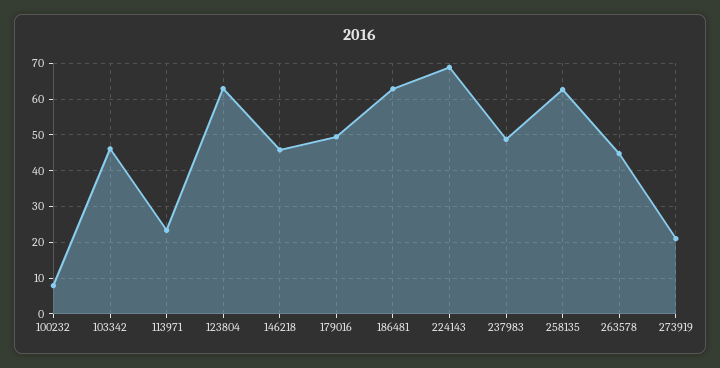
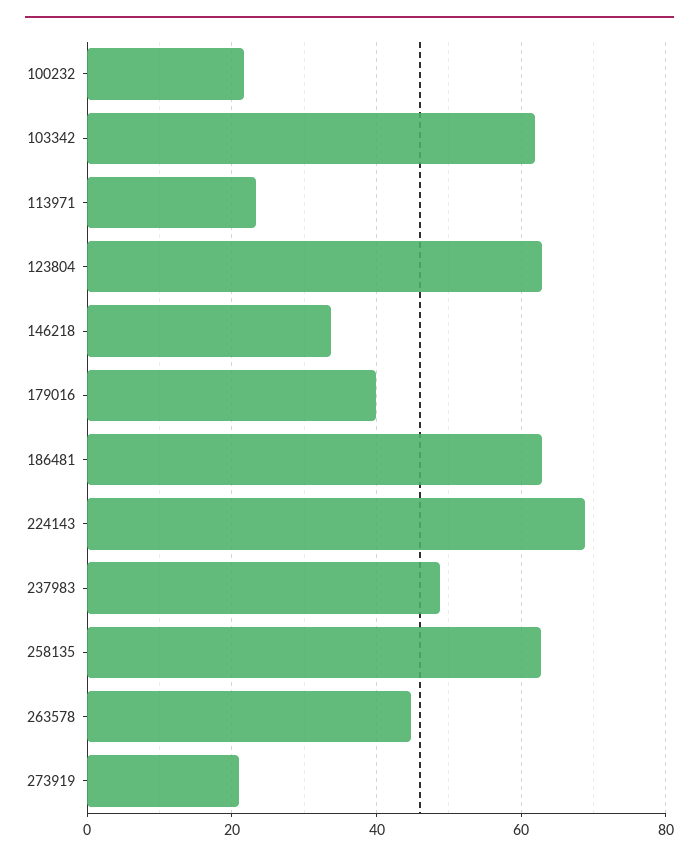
  {
-   "100232": 8,
+   "100232": 22,
-   "103342": 46,
+   "103342": 62,
    "113971": 24,
    "123804": 62,
-   "146218": 46,
+   "146218": 34,
-   "179016": 50,
+   "179016": 40,
    "186481": 62,
    "224143": 68,
    "237983": 48,
    "258135": 62,
    "263578": 44,
    "273919": 22
  }

